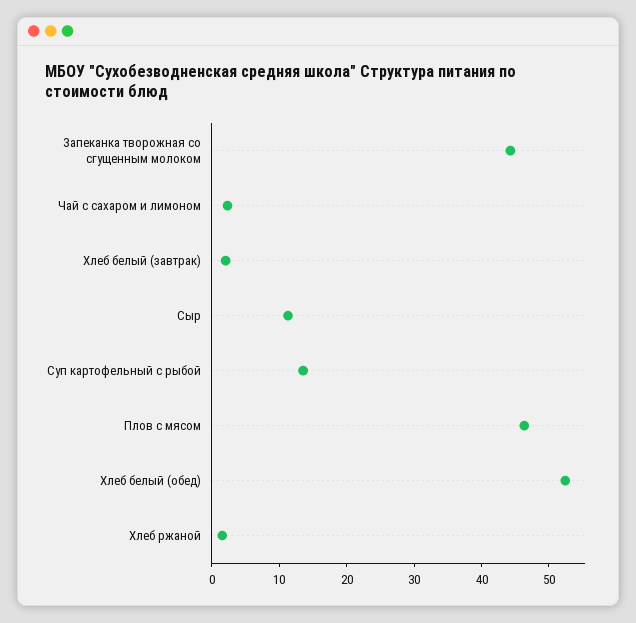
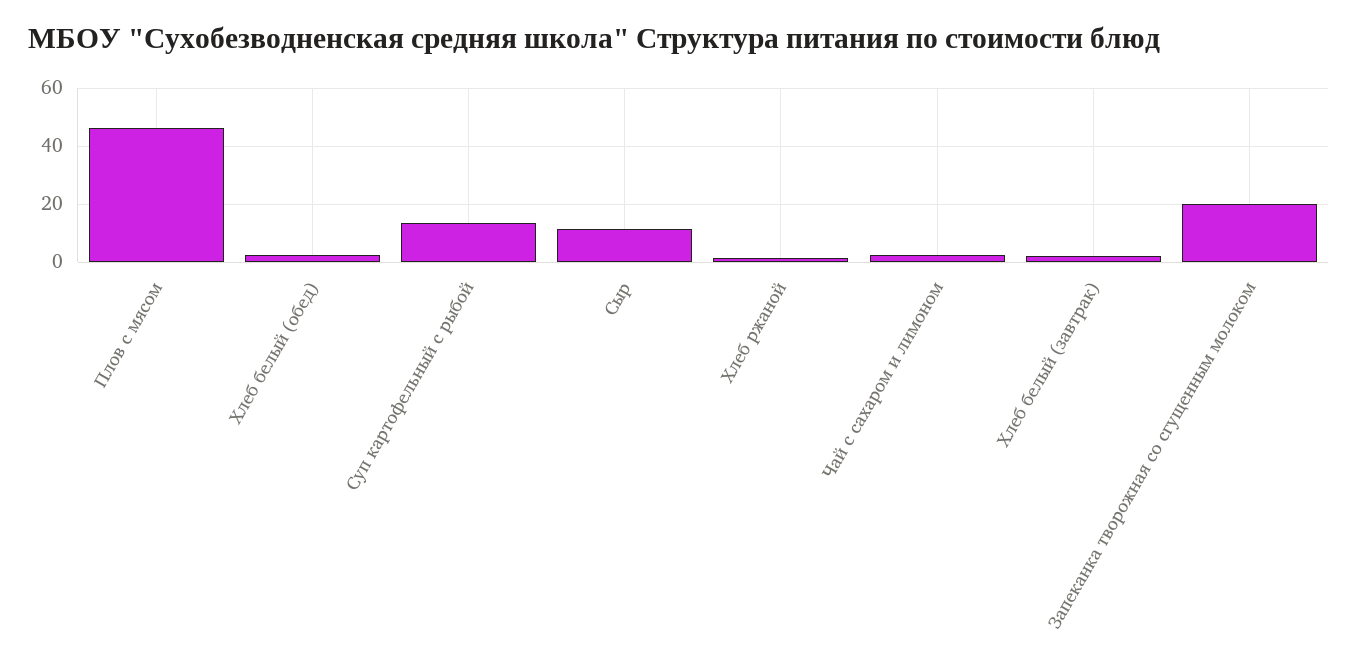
  {
-   "Запеканка творожная со сгущенным молоком": 44,
+   "Запеканка творожная со сгущенным молоком": 20,
    "Чай с сахаром и лимоном": 2,
    "Хлеб белый (завтрак)": 2,
    "Сыр": 12,
    "Суп картофельный с рыбой": 14,
    "Плов с мясом": 46,
-   "Хлеб белый (обед)": 52,
+   "Хлеб белый (обед)": 2.5,
    "Хлеб ржаной": 2
  }

